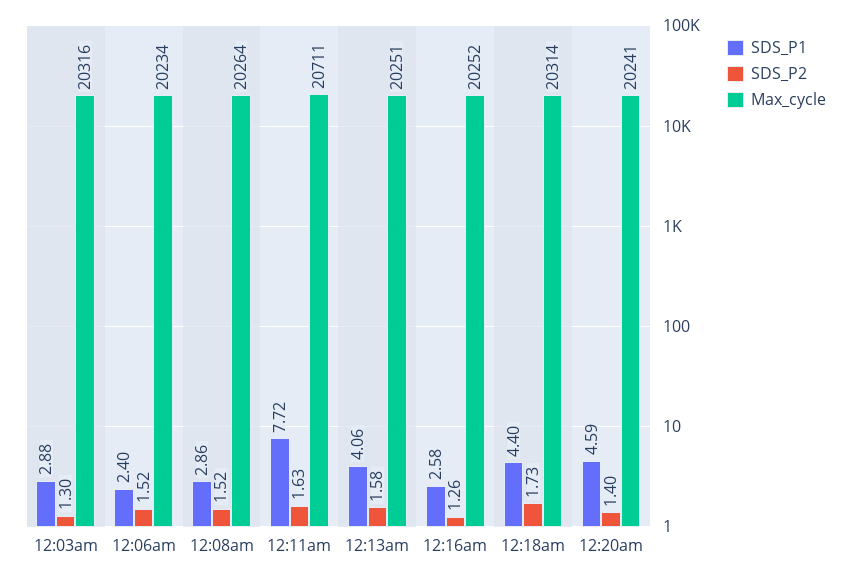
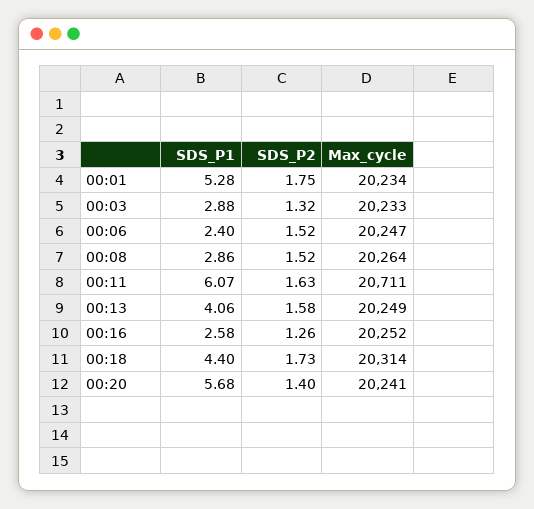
  {
    "SDS_P1": {
      "12:03am": 2.88,
      "12:06am": 2.4,
      "12:08am": 2.86,
-     "12:11am": 7.72,
+     "12:11am": 6.07,
      "12:13am": 4.06,
      "12:16am": 2.58,
      "12:18am": 4.4,
-     "12:20am": 4.59
+     "12:20am": 5.68,
+     "00:01": 5.28
    },
    "SDS_P2": {
-     "12:03am": 1.3,
+     "12:03am": 1.32,
      "12:06am": 1.52,
      "12:08am": 1.52,
      "12:11am": 1.63,
      "12:13am": 1.58,
      "12:16am": 1.26,
      "12:18am": 1.73,
-     "12:20am": 1.4
+     "12:20am": 1.4,
+     "00:01": 1.75
    },
    "Max_cycle": {
-     "12:03am": 20316,
+     "12:03am": 20233,
-     "12:06am": 20234,
+     "12:06am": 20247,
      "12:08am": 20264,
      "12:11am": 20711,
-     "12:13am": 20251,
+     "12:13am": 20249,
      "12:16am": 20252,
      "12:18am": 20314,
-     "12:20am": 20241
+     "12:20am": 20241,
+     "00:01": 20234
    }
  }

